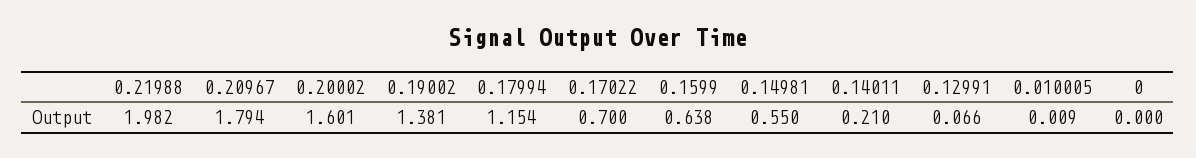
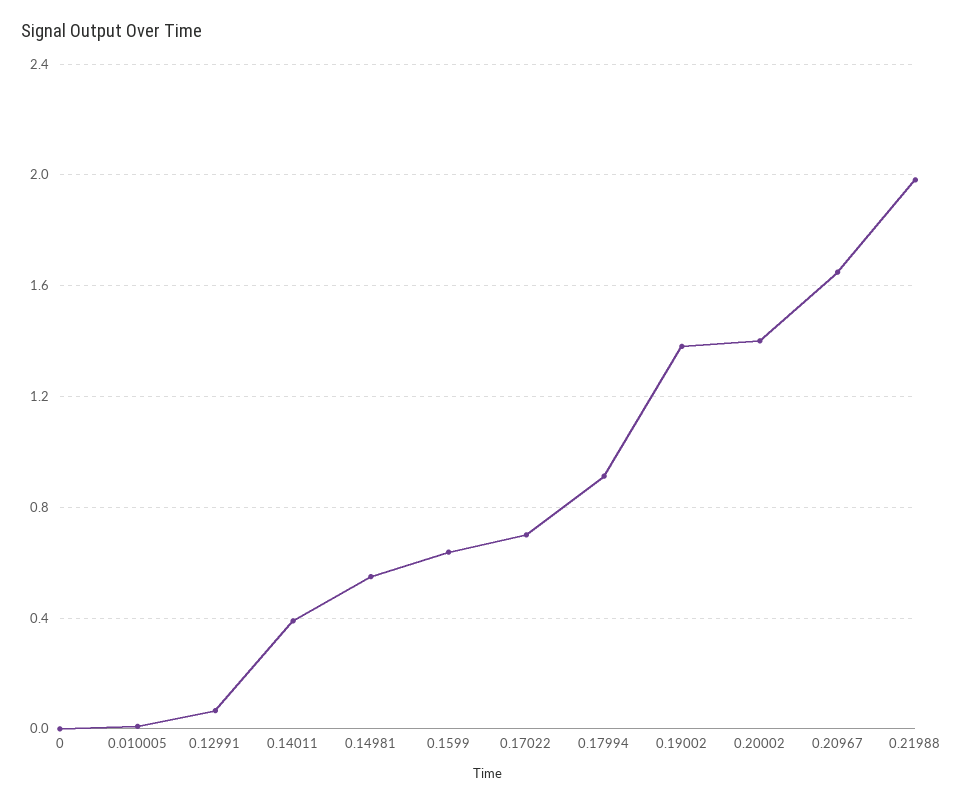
  {
    "0.21988": 1.982,
-   "0.20967": 1.794,
+   "0.20967": 1.65,
-   "0.20002": 1.601,
+   "0.20002": 1.4,
    "0.19002": 1.381,
-   "0.17994": 1.154,
+   "0.17994": 0.9,
    "0.17022": 0.7,
    "0.1599": 0.638,
    "0.14981": 0.55,
-   "0.14011": 0.21,
+   "0.14011": 0.4,
    "0.12991": 0.066,
    "0.010005": 0.009,
    "0": 0
  }

